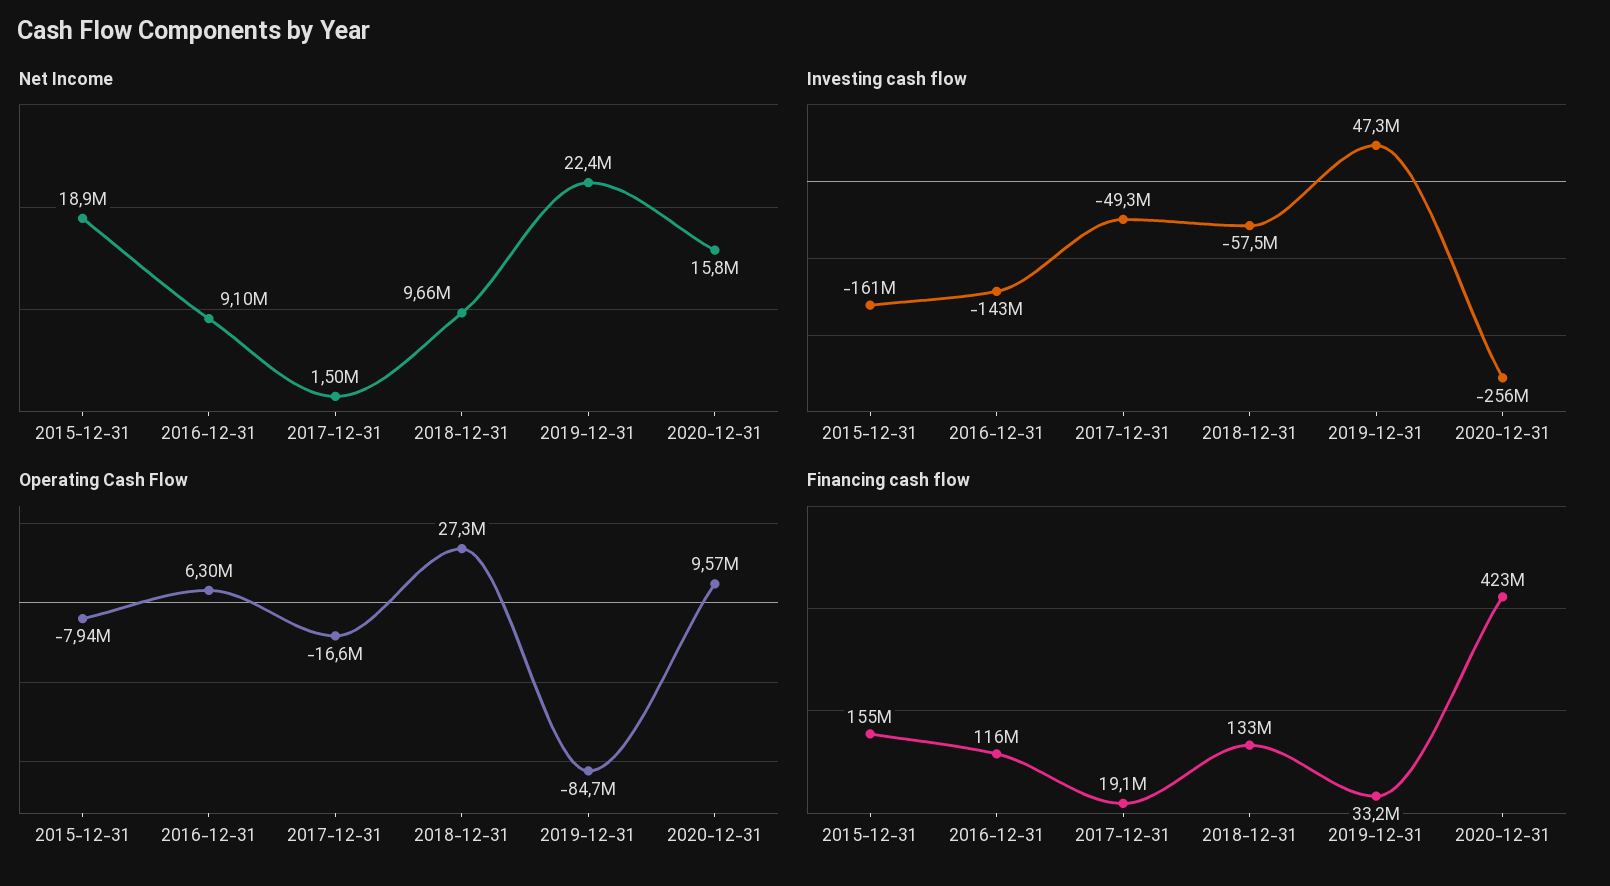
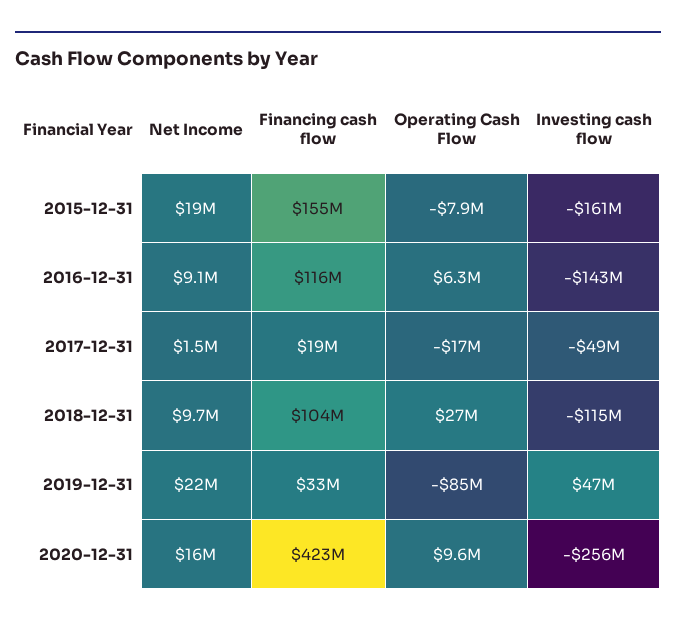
  {
    "Net Income": {
      "2015-12-31": 18900000,
      "2016-12-31": 9100000,
      "2017-12-31": 1500000,
      "2018-12-31": 9660000,
      "2019-12-31": 22400000,
      "2020-12-31": 15800000
    },
    "Investing cash flow": {
      "2015-12-31": -161000000,
      "2016-12-31": -143000000,
      "2017-12-31": -49300000,
-     "2018-12-31": -57500000,
+     "2018-12-31": -115000000,
      "2019-12-31": 47300000,
      "2020-12-31": -256000000
    },
    "Operating Cash Flow": {
      "2015-12-31": -7940000,
      "2016-12-31": 6300000,
      "2017-12-31": -16600000,
      "2018-12-31": 27300000,
      "2019-12-31": -84700000,
      "2020-12-31": 9570000
    },
    "Financing cash flow": {
      "2015-12-31": 155000000,
      "2016-12-31": 116000000,
      "2017-12-31": 19100000,
-     "2018-12-31": 133000000,
+     "2018-12-31": 104000000,
      "2019-12-31": 33200000,
      "2020-12-31": 423000000
    }
  }

